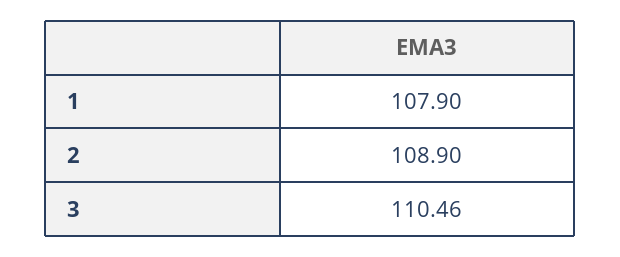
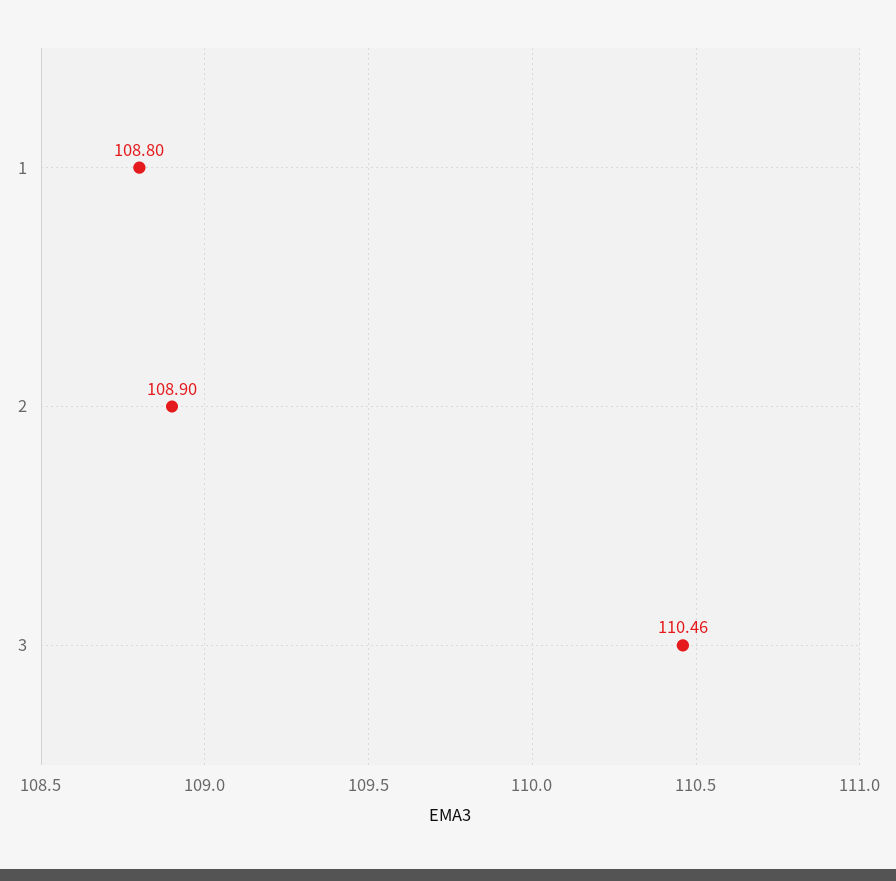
  {
-   "1": 107.9,
+   "1": 108.8,
    "2": 108.9,
    "3": 110.46
  }

